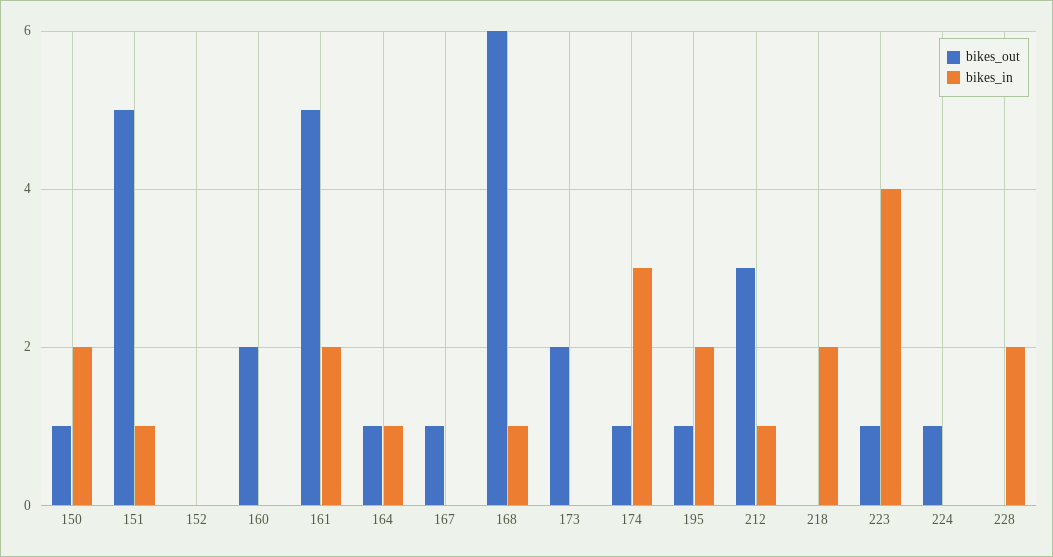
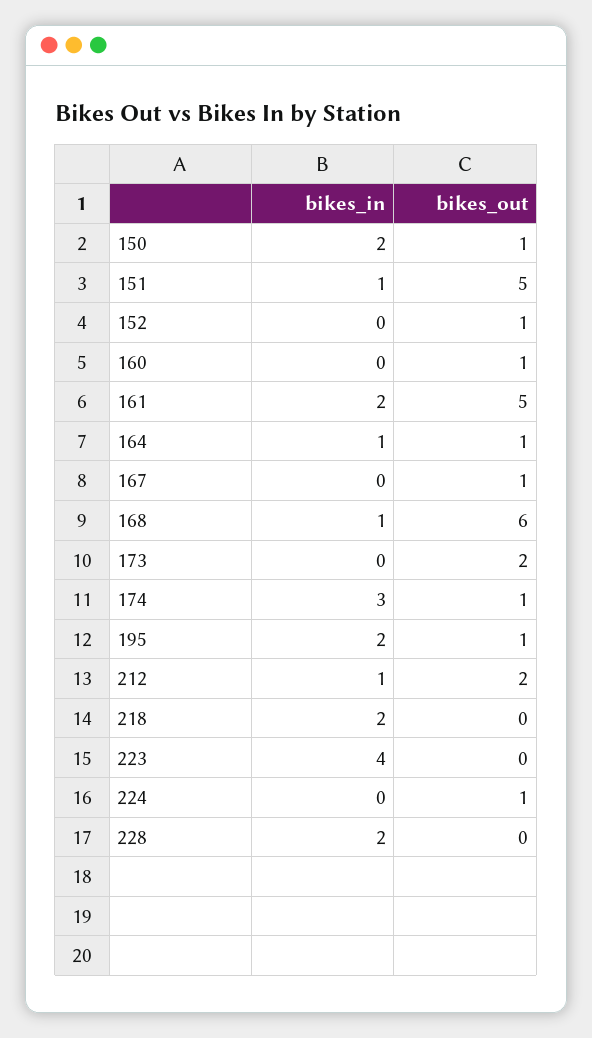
  {
    "bikes_out": {
      "150": 1,
      "151": 5,
-     "152": 0,
+     "152": 1,
-     "160": 2,
+     "160": 1,
      "161": 5,
      "164": 1,
      "167": 1,
      "168": 6,
      "173": 2,
      "174": 1,
      "195": 1,
-     "212": 3,
+     "212": 2,
      "218": 0,
-     "223": 1,
+     "223": 0,
      "224": 1,
      "228": 0
    },
    "bikes_in": {
      "150": 2,
      "151": 1,
      "152": 0,
      "160": 0,
      "161": 2,
      "164": 1,
      "167": 0,
      "168": 1,
      "173": 0,
      "174": 3,
      "195": 2,
      "212": 1,
      "218": 2,
      "223": 4,
      "224": 0,
      "228": 2
    }
  }

